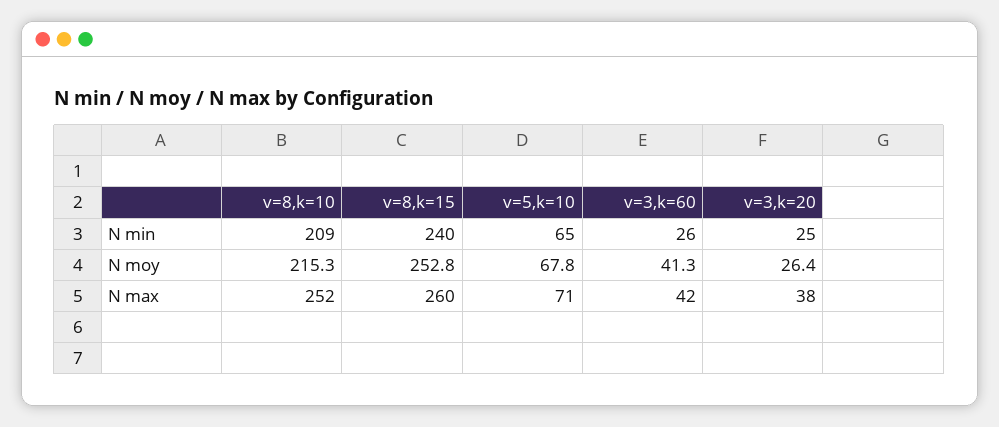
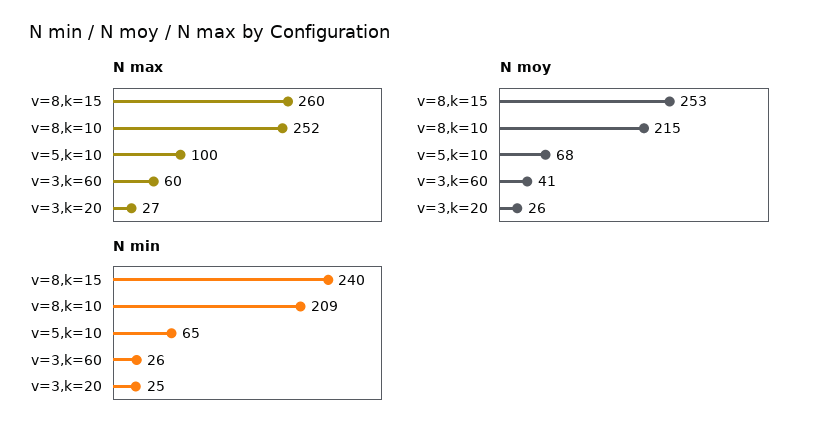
  {
    "N min": {
      "v=8,k=10": 209,
      "v=8,k=15": 240,
      "v=5,k=10": 65,
      "v=3,k=60": 26,
      "v=3,k=20": 25
    },
    "N moy": {
      "v=8,k=10": 215.3,
      "v=8,k=15": 252.8,
      "v=5,k=10": 67.8,
      "v=3,k=60": 41.3,
      "v=3,k=20": 26.4
    },
    "N max": {
      "v=8,k=10": 252,
      "v=8,k=15": 260,
-     "v=5,k=10": 71,
+     "v=5,k=10": 100,
-     "v=3,k=60": 42,
+     "v=3,k=60": 60,
-     "v=3,k=20": 38
+     "v=3,k=20": 27
    }
  }

